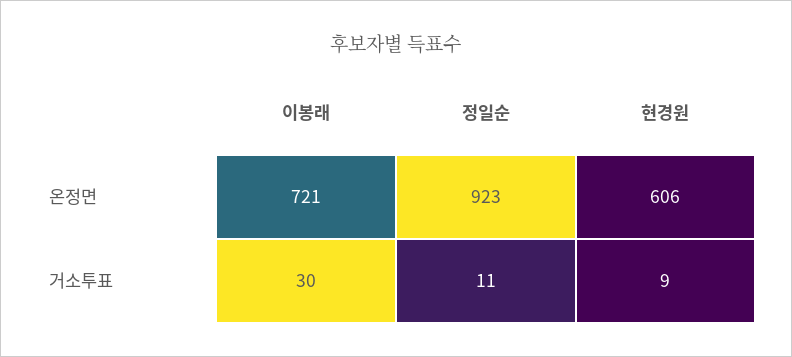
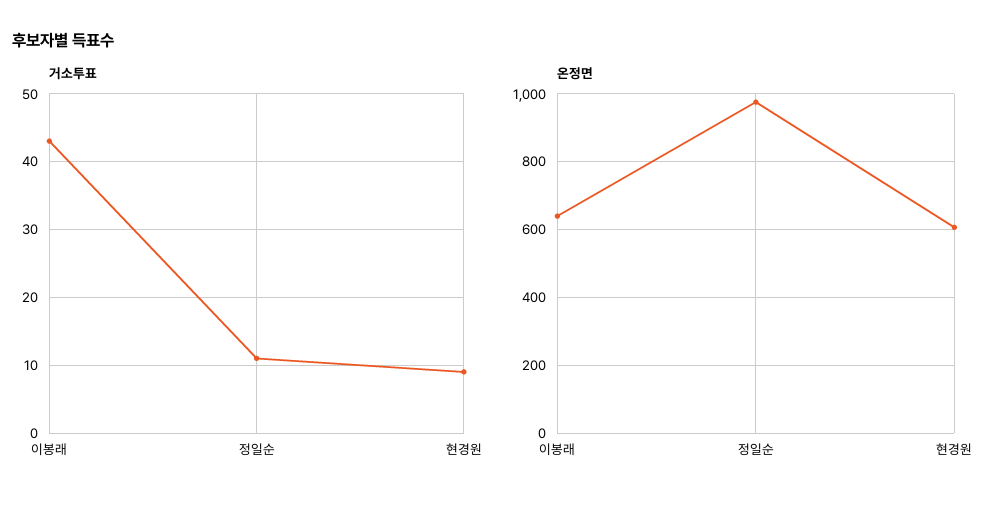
  {
    "온정면": {
-     "이봉래": 721,
+     "이봉래": 640,
-     "정일순": 923,
+     "정일순": 980,
      "현경원": 606
    },
    "거소투표": {
-     "이봉래": 30,
+     "이봉래": 43,
      "정일순": 11,
      "현경원": 9
    }
  }

